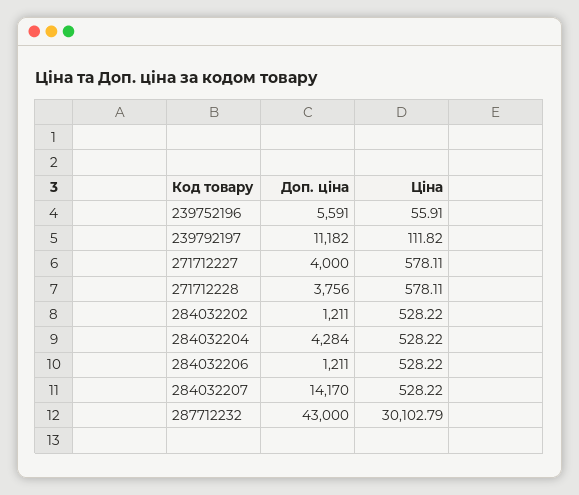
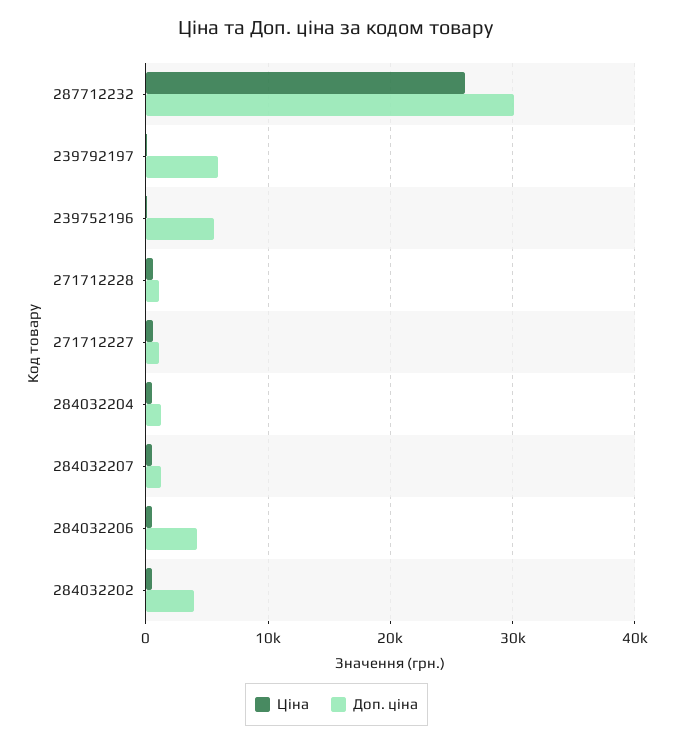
  {
    "Доп. ціна": {
      "239752196": 5591,
-     "239792197": 11182,
+     "239792197": 6000,
-     "271712227": 4000,
+     "271712227": 1000,
-     "271712228": 3756,
+     "271712228": 1000,
-     "284032202": 1211,
+     "284032202": 4000,
-     "284032204": 4284,
+     "284032204": 1000,
-     "284032206": 1211,
+     "284032206": 4000,
-     "284032207": 14170,
+     "284032207": 1000,
-     "287712232": 43000
+     "287712232": 30000
    },
    "Ціна": {
      "239752196": 55.91,
      "239792197": 111.82,
      "271712227": 578.11,
      "271712228": 578.11,
      "284032202": 528.22,
      "284032204": 528.22,
      "284032206": 528.22,
      "284032207": 528.22,
-     "287712232": 30102.79
+     "287712232": 26000
    }
  }

